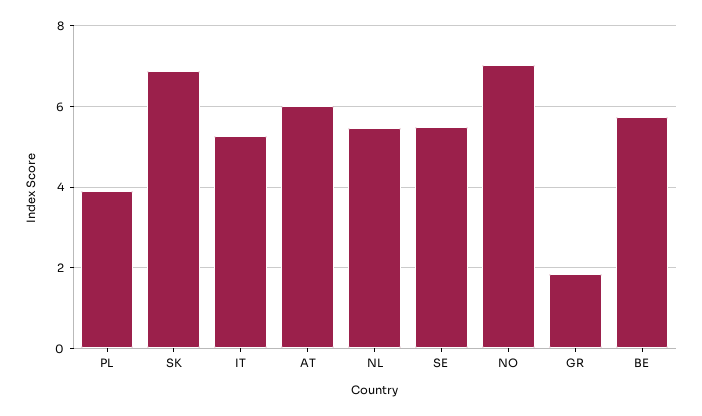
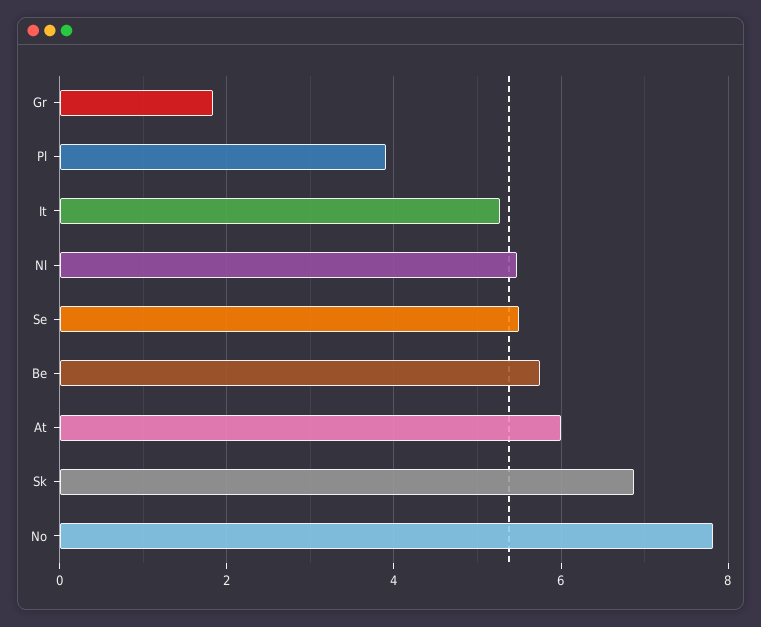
  {
    "PL": 4,
    "SK": 6.8,
    "IT": 5.2,
    "AT": 6,
    "NL": 5.4,
    "SE": 5.4,
-   "NO": 7,
+   "NO": 7.8,
    "GR": 1.8,
    "BE": 5.8
  }

